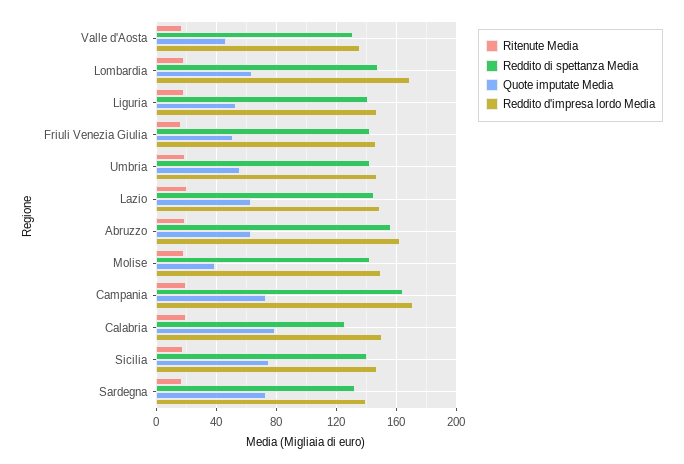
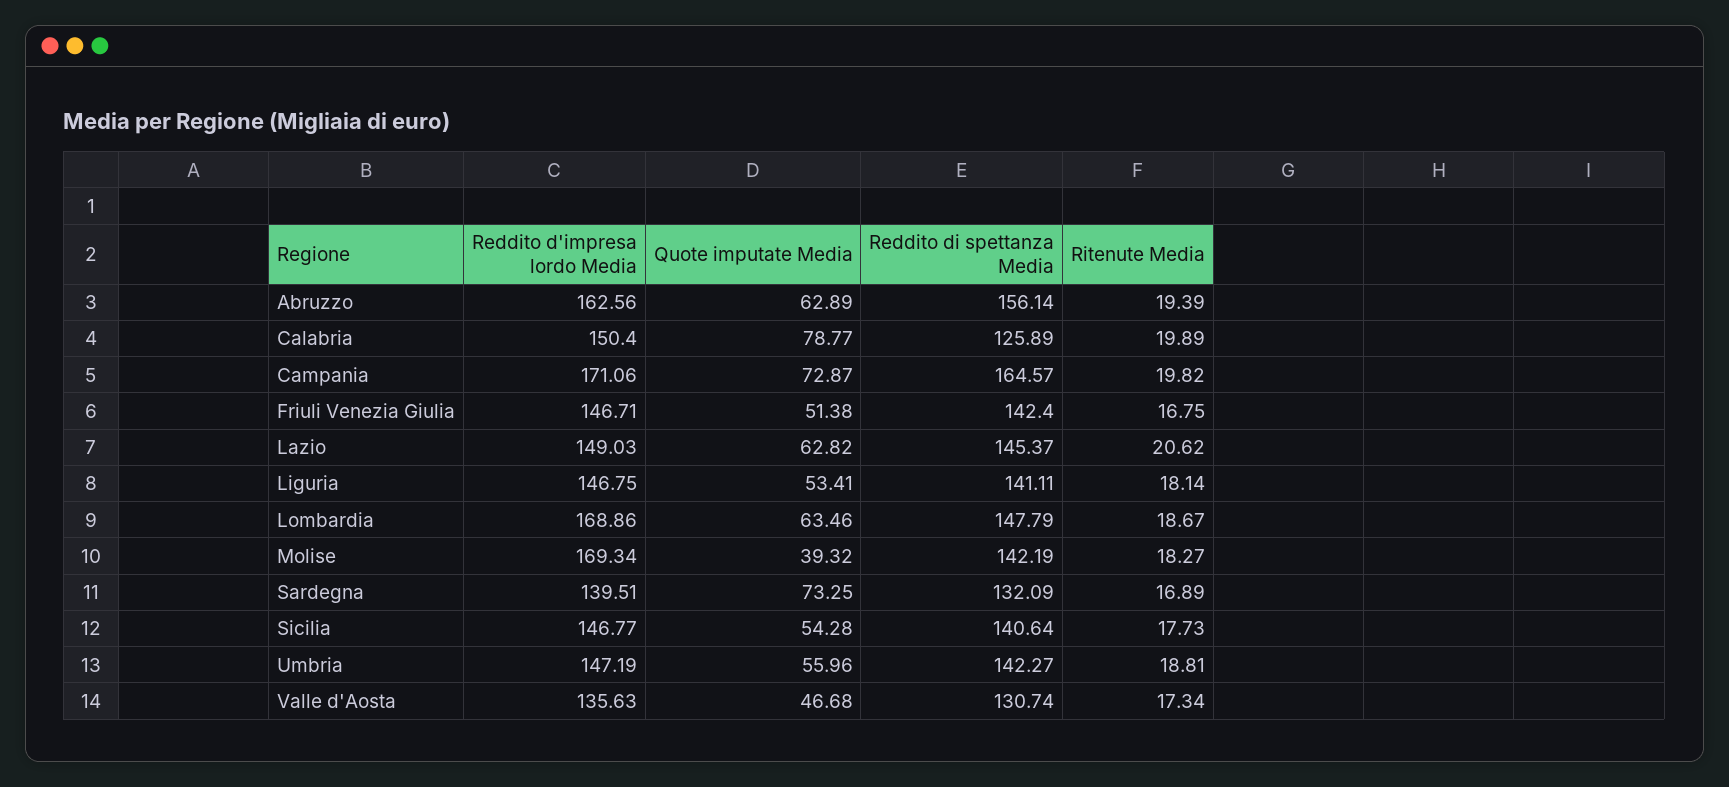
  {
    "Ritenute Media": {
      "Valle d'Aosta": 17.34,
      "Lombardia": 18.67,
      "Liguria": 18.14,
      "Friuli Venezia Giulia": 16.75,
      "Umbria": 18.81,
      "Lazio": 20.62,
      "Abruzzo": 19.39,
      "Molise": 18.27,
      "Campania": 19.82,
      "Calabria": 19.89,
      "Sicilia": 17.73,
      "Sardegna": 16.89
    },
    "Reddito di spettanza Media": {
      "Valle d'Aosta": 130.74,
      "Lombardia": 147.79,
      "Liguria": 141.11,
      "Friuli Venezia Giulia": 142.4,
      "Umbria": 142.27,
      "Lazio": 145.37,
      "Abruzzo": 156.14,
      "Molise": 142.19,
      "Campania": 164.57,
      "Calabria": 125.89,
      "Sicilia": 140.64,
      "Sardegna": 132.09
    },
    "Quote imputate Media": {
      "Valle d'Aosta": 46.68,
      "Lombardia": 63.46,
      "Liguria": 53.41,
      "Friuli Venezia Giulia": 51.38,
      "Umbria": 55.96,
      "Lazio": 62.82,
      "Abruzzo": 62.89,
      "Molise": 39.32,
      "Campania": 72.87,
      "Calabria": 78.77,
-     "Sicilia": 75,
+     "Sicilia": 54.28,
      "Sardegna": 73.25
    },
    "Reddito d'impresa lordo Media": {
      "Valle d'Aosta": 135.63,
      "Lombardia": 168.86,
      "Liguria": 146.75,
      "Friuli Venezia Giulia": 146.71,
      "Umbria": 147.19,
      "Lazio": 149.03,
      "Abruzzo": 162.56,
-     "Molise": 150,
+     "Molise": 169.34,
      "Campania": 171.06,
      "Calabria": 150.4,
      "Sicilia": 146.77,
      "Sardegna": 139.51
    }
  }

